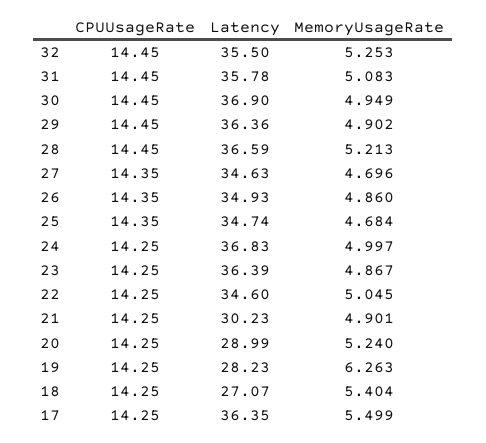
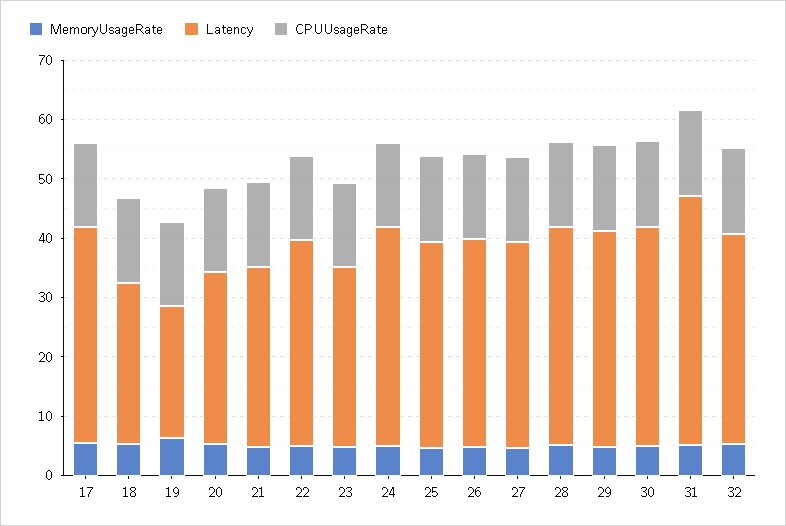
  {
    "CPUUsageRate": {
      "32": 14.45,
      "31": 14.45,
      "30": 14.45,
      "29": 14.45,
      "28": 14.45,
      "27": 14.35,
      "26": 14.35,
      "25": 14.35,
      "24": 14.25,
      "23": 14.25,
      "22": 14.25,
      "21": 14.25,
      "20": 14.25,
      "19": 14.25,
      "18": 14.25,
      "17": 14.25
    },
    "Latency": {
      "32": 35.5,
-     "31": 35.78,
+     "31": 42,
      "30": 36.9,
      "29": 36.36,
      "28": 36.59,
      "27": 34.63,
      "26": 34.93,
      "25": 34.74,
      "24": 36.83,
-     "23": 36.39,
+     "23": 30,
      "22": 34.6,
      "21": 30.23,
      "20": 28.99,
-     "19": 28.23,
+     "19": 22,
      "18": 27.07,
      "17": 36.35
    },
    "MemoryUsageRate": {
      "32": 5.253,
      "31": 5.083,
      "30": 4.949,
      "29": 4.902,
      "28": 5.213,
      "27": 4.696,
      "26": 4.86,
      "25": 4.684,
      "24": 4.997,
      "23": 4.867,
      "22": 5.045,
      "21": 4.901,
      "20": 5.24,
      "19": 6.263,
      "18": 5.404,
      "17": 5.499
    }
  }

